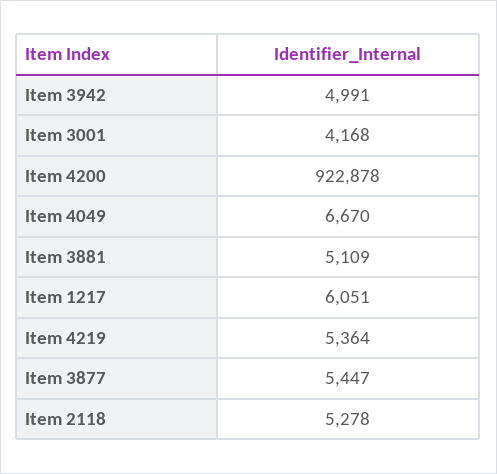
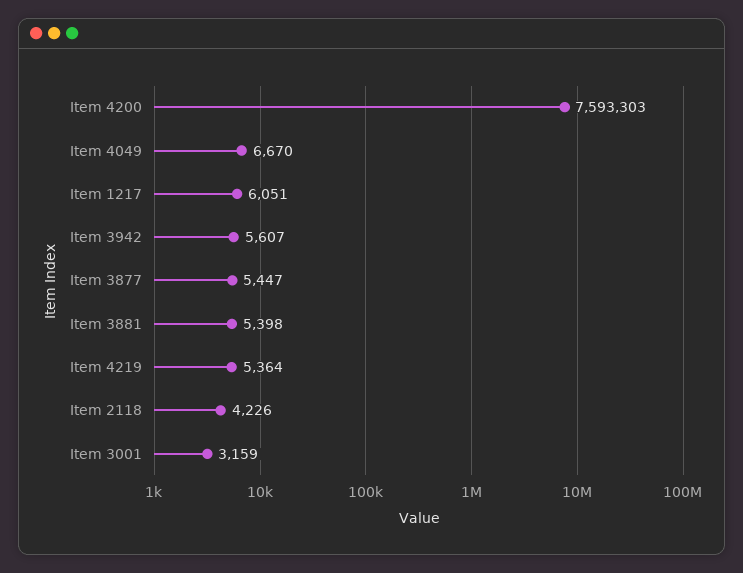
  {
-   "Item 3942": 4991,
+   "Item 3942": 5607,
-   "Item 3001": 4168,
+   "Item 3001": 3159,
-   "Item 4200": 922878,
+   "Item 4200": 7593303,
    "Item 4049": 6670,
-   "Item 3881": 5109,
+   "Item 3881": 5398,
    "Item 1217": 6051,
    "Item 4219": 5364,
    "Item 3877": 5447,
-   "Item 2118": 5278
+   "Item 2118": 4226
  }

